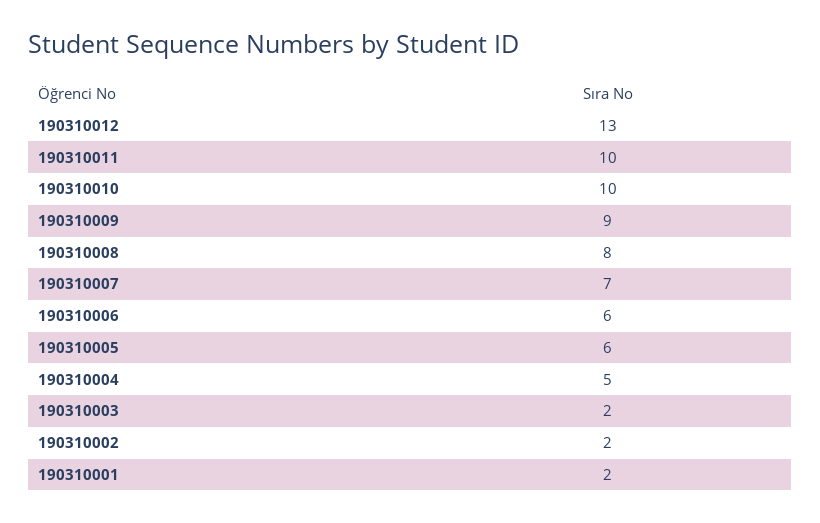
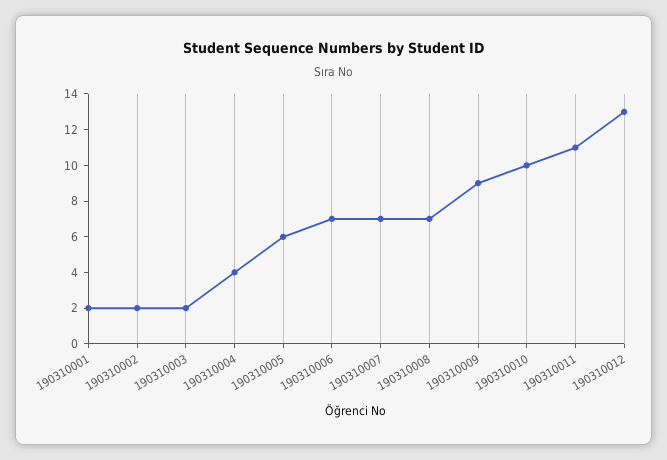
  {
    "190310012": 13,
-   "190310011": 10,
+   "190310011": 11,
    "190310010": 10,
    "190310009": 9,
-   "190310008": 8,
+   "190310008": 7,
    "190310007": 7,
-   "190310006": 6,
+   "190310006": 7,
    "190310005": 6,
-   "190310004": 5,
+   "190310004": 4,
    "190310003": 2,
    "190310002": 2,
    "190310001": 2
  }

